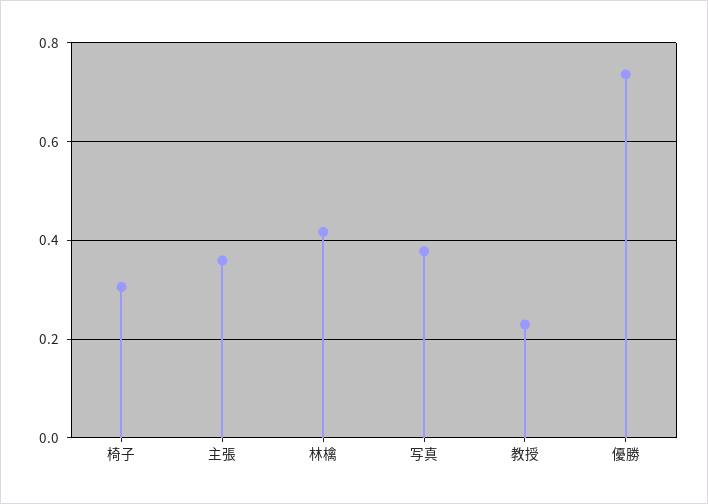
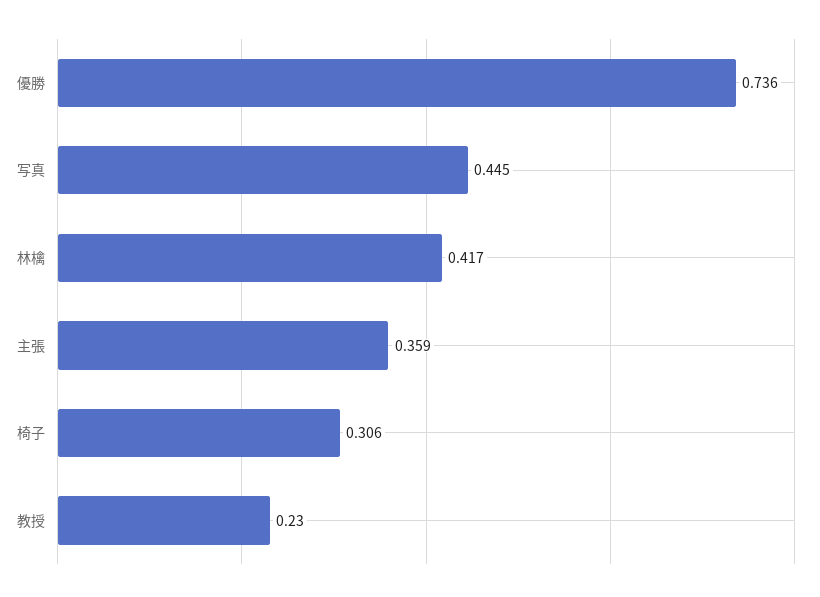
  {
    "椅子": 0.306,
    "主張": 0.359,
    "林檎": 0.417,
-   "写真": 0.38,
+   "写真": 0.445,
    "教授": 0.23,
    "優勝": 0.736
  }

